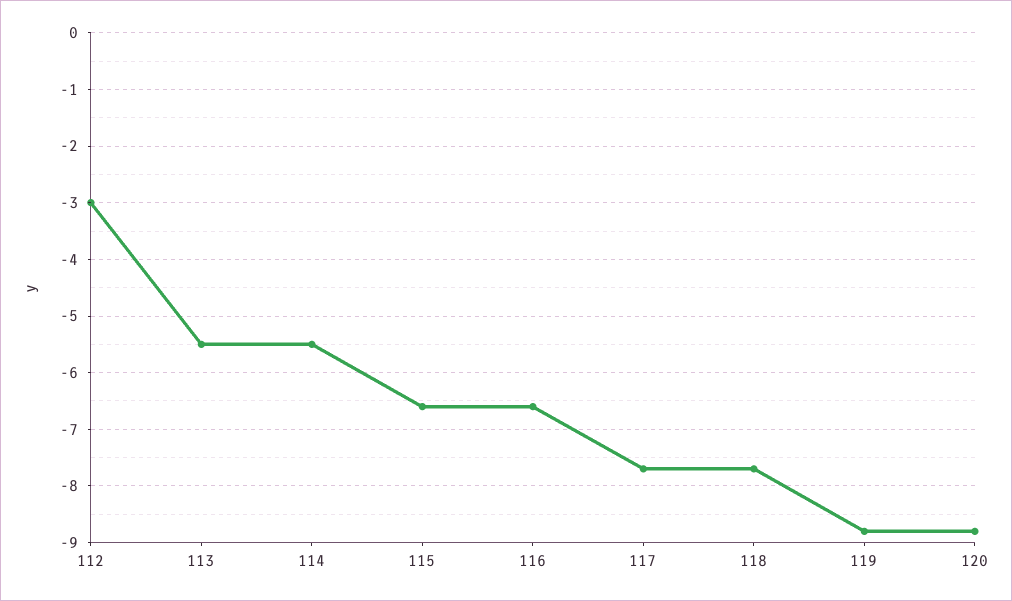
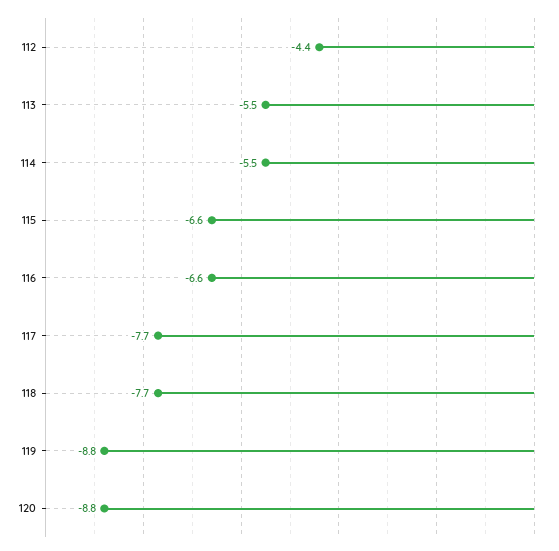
  {
-   "112": -3,
+   "112": -4.4,
    "113": -5.5,
    "114": -5.5,
    "115": -6.6,
    "116": -6.6,
    "117": -7.7,
    "118": -7.7,
    "119": -8.8,
    "120": -8.8
  }

